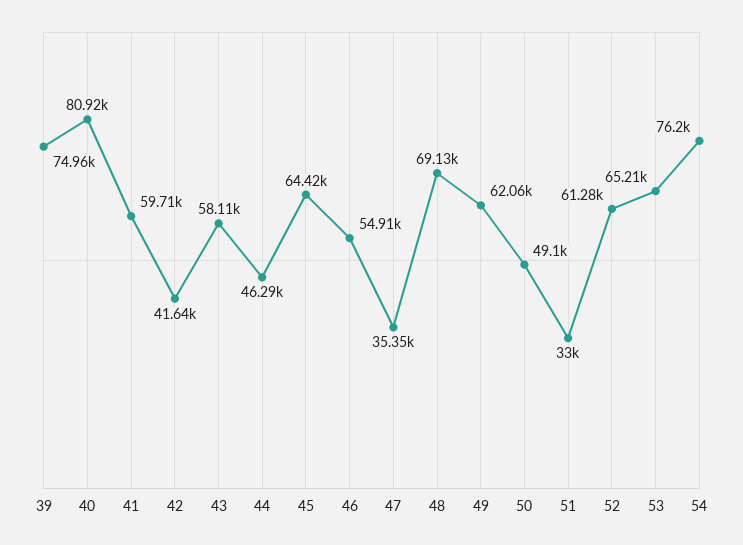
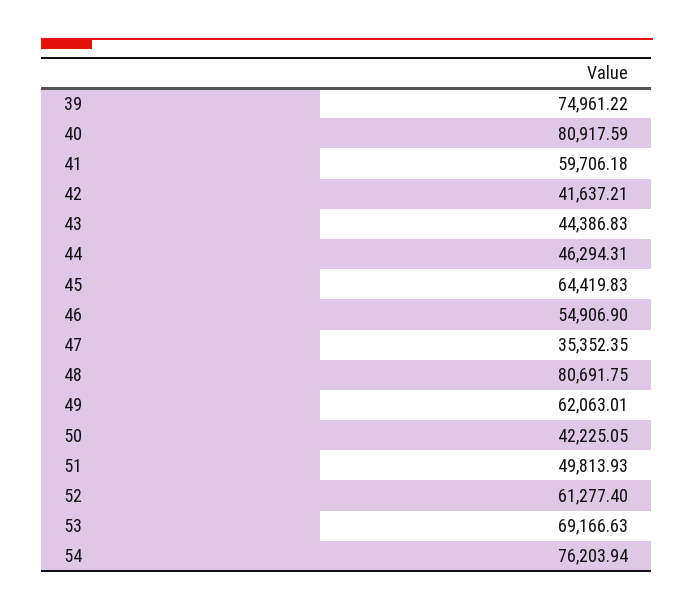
  {
    "39": 74961.22,
    "40": 80917.59,
    "41": 59706.18,
    "42": 41637.21,
-   "43": 58110,
+   "43": 44386.83,
    "44": 46294.31,
    "45": 64419.83,
    "46": 54906.9,
    "47": 35352.35,
-   "48": 69130,
+   "48": 80691.75,
    "49": 62063.01,
-   "50": 49100,
+   "50": 42225.05,
-   "51": 33000,
+   "51": 49813.93,
    "52": 61277.4,
-   "53": 65210,
+   "53": 69166.63,
    "54": 76203.94
  }

